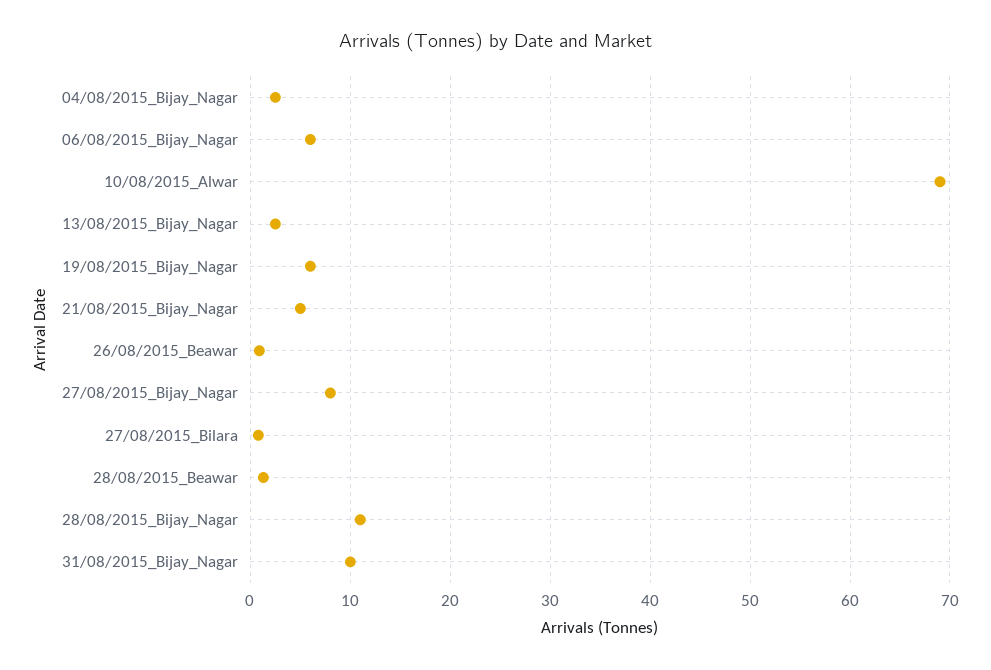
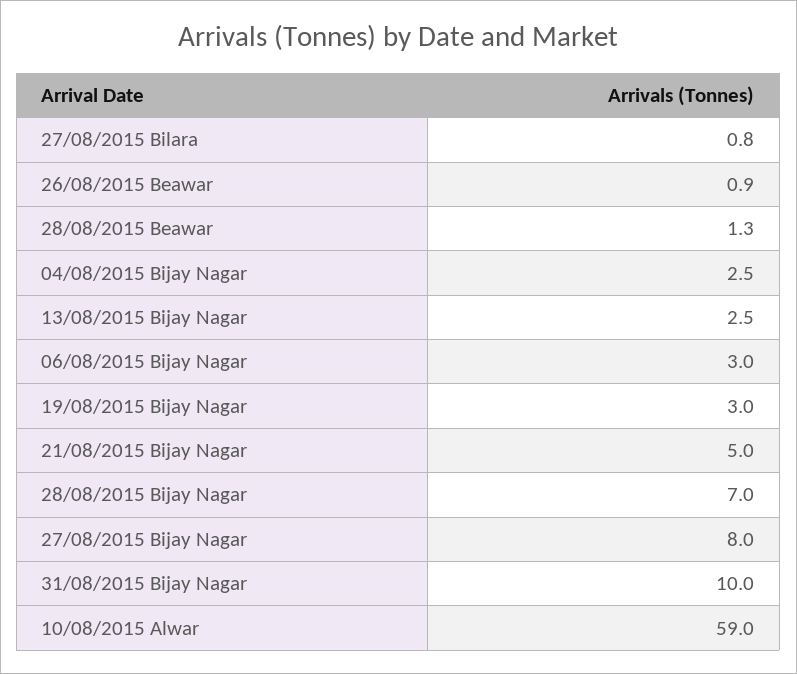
  {
    "04/08/2015_Bijay_Nagar": 2.5,
-   "06/08/2015_Bijay_Nagar": 6,
+   "06/08/2015_Bijay_Nagar": 3,
-   "10/08/2015_Alwar": 69,
+   "10/08/2015_Alwar": 59,
    "13/08/2015_Bijay_Nagar": 2.5,
-   "19/08/2015_Bijay_Nagar": 6,
+   "19/08/2015_Bijay_Nagar": 3,
    "21/08/2015_Bijay_Nagar": 5,
    "26/08/2015_Beawar": 0.9,
    "27/08/2015_Bijay_Nagar": 8,
    "27/08/2015_Bilara": 0.8,
    "28/08/2015_Beawar": 1.3,
-   "28/08/2015_Bijay_Nagar": 11,
+   "28/08/2015_Bijay_Nagar": 7,
    "31/08/2015_Bijay_Nagar": 10
  }

